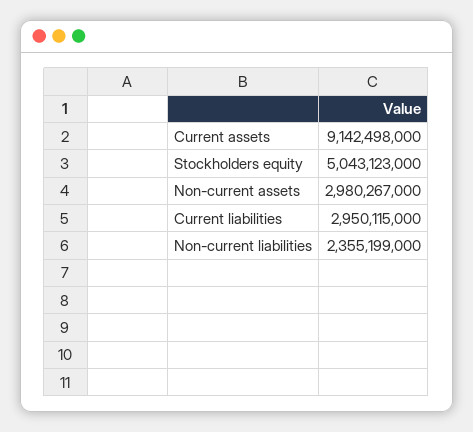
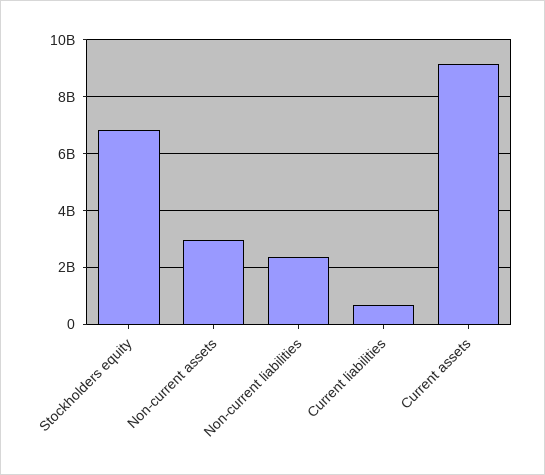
  {
    "Current assets": 9142498000,
-   "Stockholders equity": 5043123000,
+   "Stockholders equity": 6750000000,
    "Non-current assets": 2980267000,
-   "Current liabilities": 2950115000,
+   "Current liabilities": 750000000,
    "Non-current liabilities": 2355199000
  }

